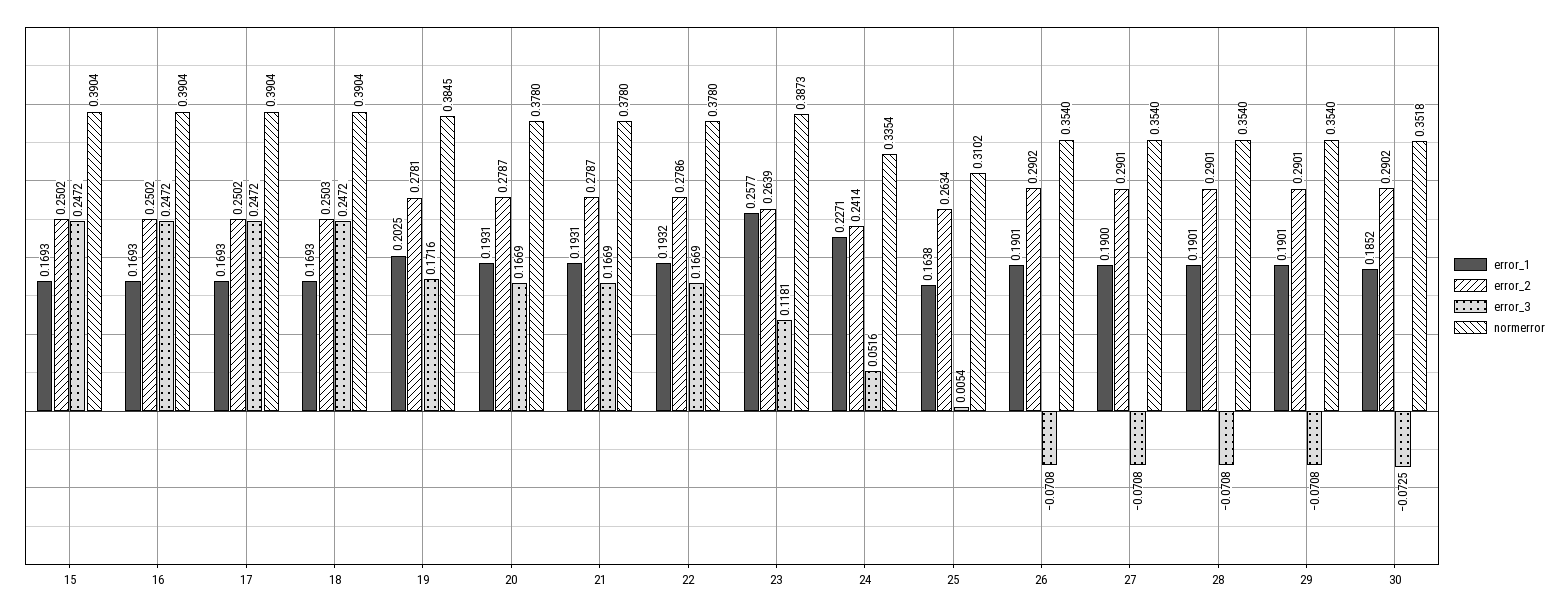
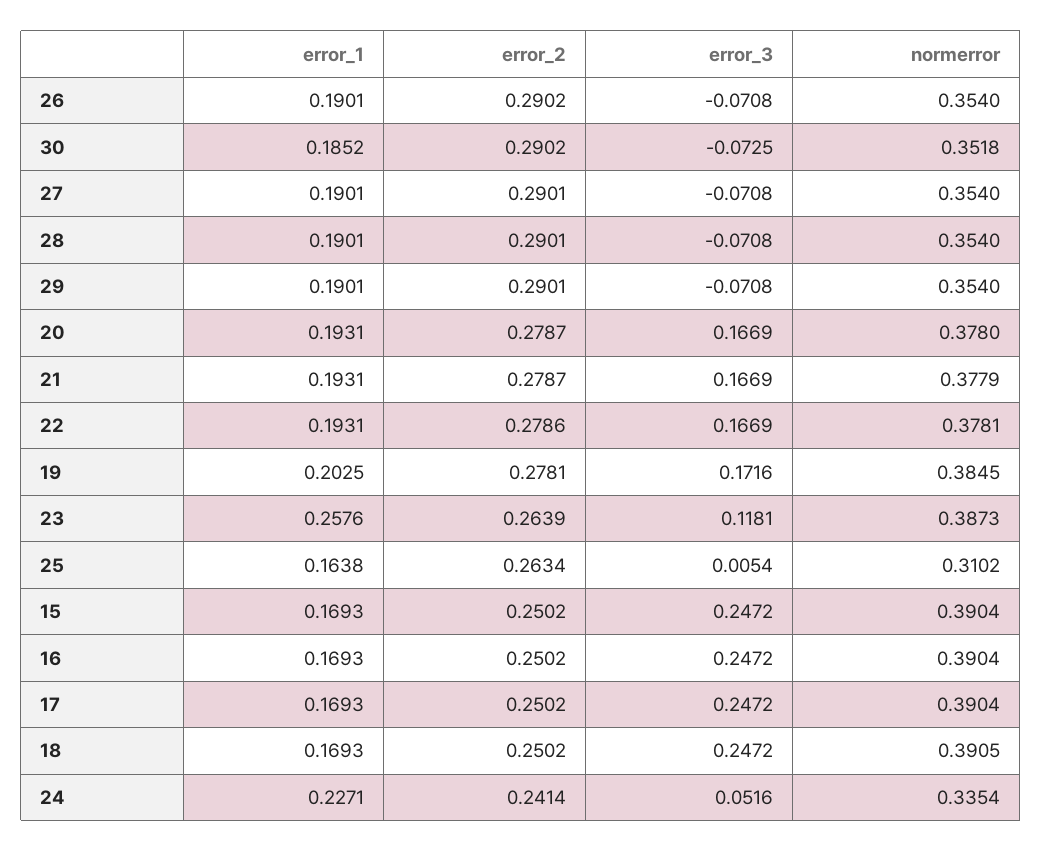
  {
    "error_1": {
      "15": 0.1693,
      "16": 0.1693,
      "17": 0.1693,
      "18": 0.1693,
      "19": 0.2025,
      "20": 0.1931,
      "21": 0.1931,
-     "22": 0.1932,
+     "22": 0.1931,
-     "23": 0.2577,
+     "23": 0.2576,
      "24": 0.2271,
      "25": 0.1638,
      "26": 0.1901,
-     "27": 0.19,
+     "27": 0.1901,
      "28": 0.1901,
      "29": 0.1901,
      "30": 0.1852
    },
    "error_2": {
      "15": 0.2502,
      "16": 0.2502,
      "17": 0.2502,
-     "18": 0.2503,
+     "18": 0.2502,
      "19": 0.2781,
      "20": 0.2787,
      "21": 0.2787,
      "22": 0.2786,
      "23": 0.2639,
      "24": 0.2414,
      "25": 0.2634,
      "26": 0.2902,
      "27": 0.2901,
      "28": 0.2901,
      "29": 0.2901,
      "30": 0.2902
    },
    "error_3": {
      "15": 0.2472,
      "16": 0.2472,
      "17": 0.2472,
      "18": 0.2472,
      "19": 0.1716,
      "20": 0.1669,
      "21": 0.1669,
      "22": 0.1669,
      "23": 0.1181,
      "24": 0.0516,
      "25": 0.0054,
      "26": -0.0708,
      "27": -0.0708,
      "28": -0.0708,
      "29": -0.0708,
      "30": -0.0725
    },
    "normerror": {
      "15": 0.3904,
      "16": 0.3904,
      "17": 0.3904,
-     "18": 0.3904,
+     "18": 0.3905,
      "19": 0.3845,
      "20": 0.378,
-     "21": 0.378,
+     "21": 0.3779,
-     "22": 0.378,
+     "22": 0.3781,
      "23": 0.3873,
      "24": 0.3354,
      "25": 0.3102,
      "26": 0.354,
      "27": 0.354,
      "28": 0.354,
      "29": 0.354,
      "30": 0.3518
    }
  }

